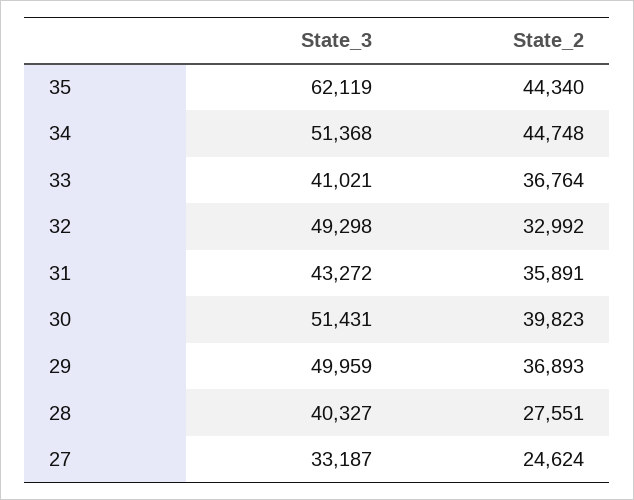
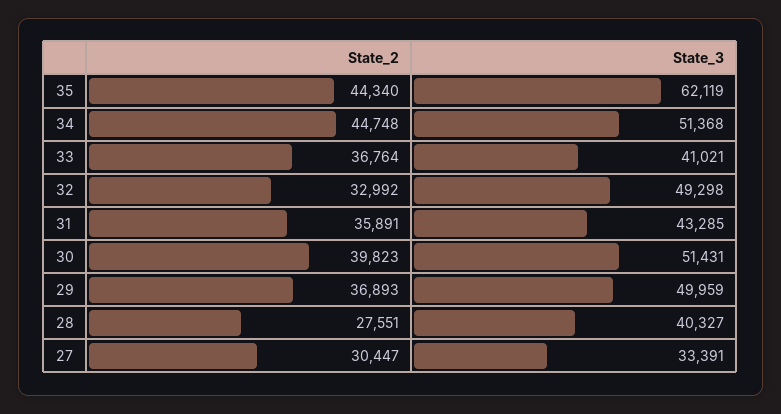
  {
    "State_3": {
      "35": 62119,
      "34": 51368,
      "33": 41021,
      "32": 49298,
-     "31": 43272,
+     "31": 43285,
      "30": 51431,
      "29": 49959,
      "28": 40327,
-     "27": 33187
+     "27": 33391
    },
    "State_2": {
      "35": 44340,
      "34": 44748,
      "33": 36764,
      "32": 32992,
      "31": 35891,
      "30": 39823,
      "29": 36893,
      "28": 27551,
-     "27": 24624
+     "27": 30447
    }
  }

